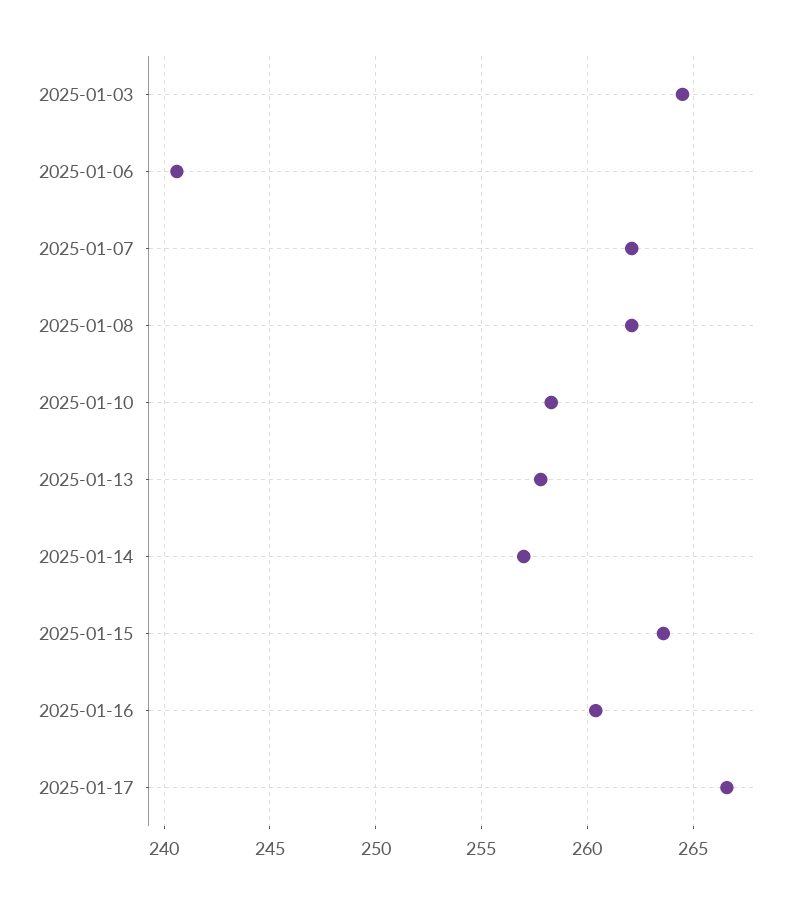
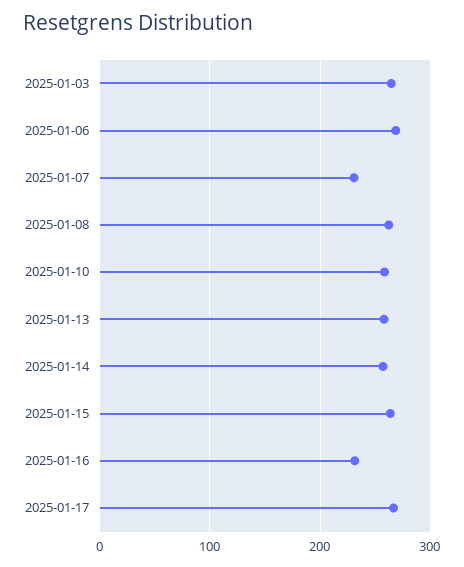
  {
    "2025-01-03": 264.5,
-   "2025-01-06": 240.5,
+   "2025-01-06": 270,
-   "2025-01-07": 262,
+   "2025-01-07": 230,
    "2025-01-08": 262,
    "2025-01-10": 258.5,
    "2025-01-13": 258,
    "2025-01-14": 257,
    "2025-01-15": 263.5,
-   "2025-01-16": 260.5,
+   "2025-01-16": 230,
    "2025-01-17": 266.5
  }

